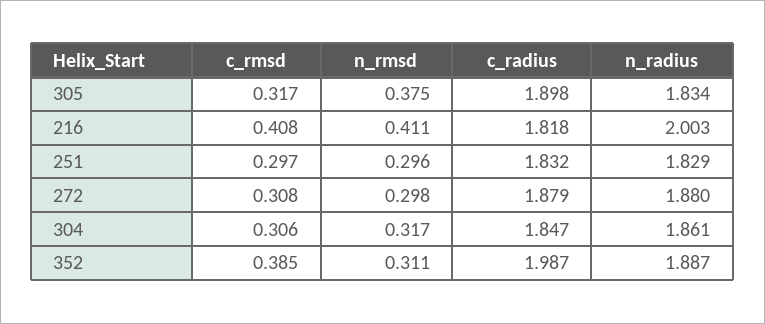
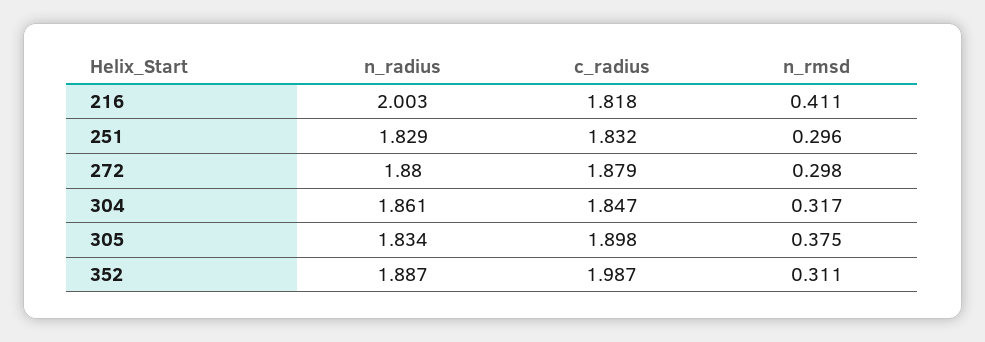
  {
-   "c_rmsd": {
-     "305": 0.317,
-     "216": 0.408,
-     "251": 0.297,
-     "272": 0.308,
-     "304": 0.306,
-     "352": 0.385
-   },
    "n_rmsd": {
      "305": 0.375,
      "216": 0.411,
      "251": 0.296,
      "272": 0.298,
      "304": 0.317,
      "352": 0.311
    },
    "c_radius": {
      "305": 1.898,
      "216": 1.818,
      "251": 1.832,
      "272": 1.879,
      "304": 1.847,
      "352": 1.987
    },
    "n_radius": {
      "305": 1.834,
      "216": 2.003,
      "251": 1.829,
      "272": 1.88,
      "304": 1.861,
      "352": 1.887
    }
  }

